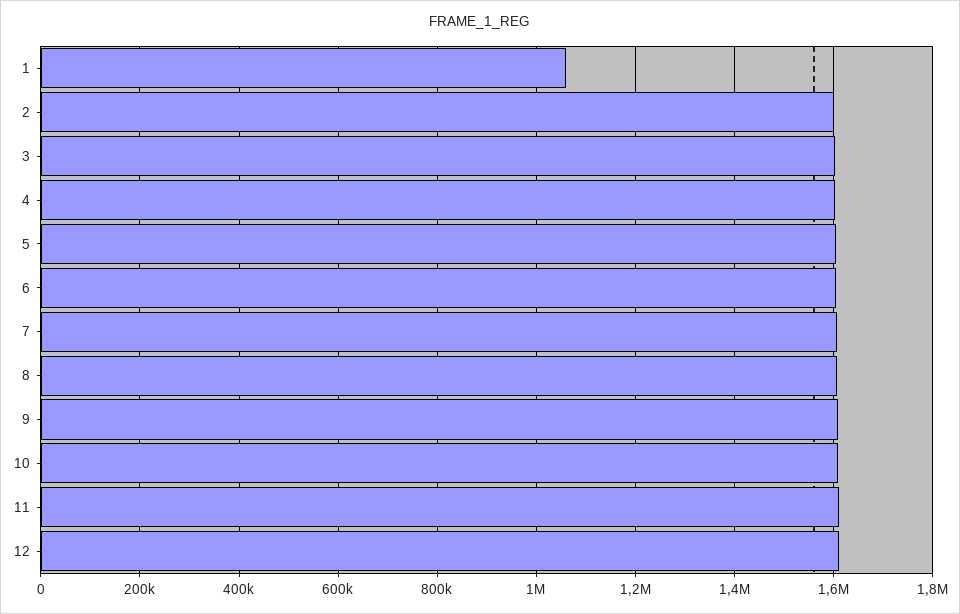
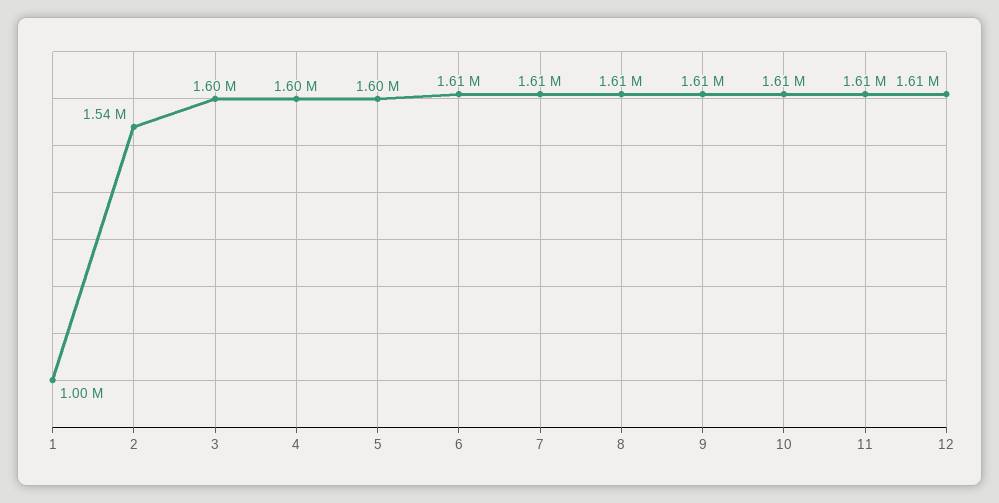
  {
-   "1": 1060000,
+   "1": 1000000,
-   "2": 1600000,
+   "2": 1540000,
    "3": 1600000,
    "4": 1600000,
    "5": 1600000,
    "6": 1610000,
    "7": 1610000,
    "8": 1610000,
    "9": 1610000,
    "10": 1610000,
    "11": 1610000,
    "12": 1610000
  }

